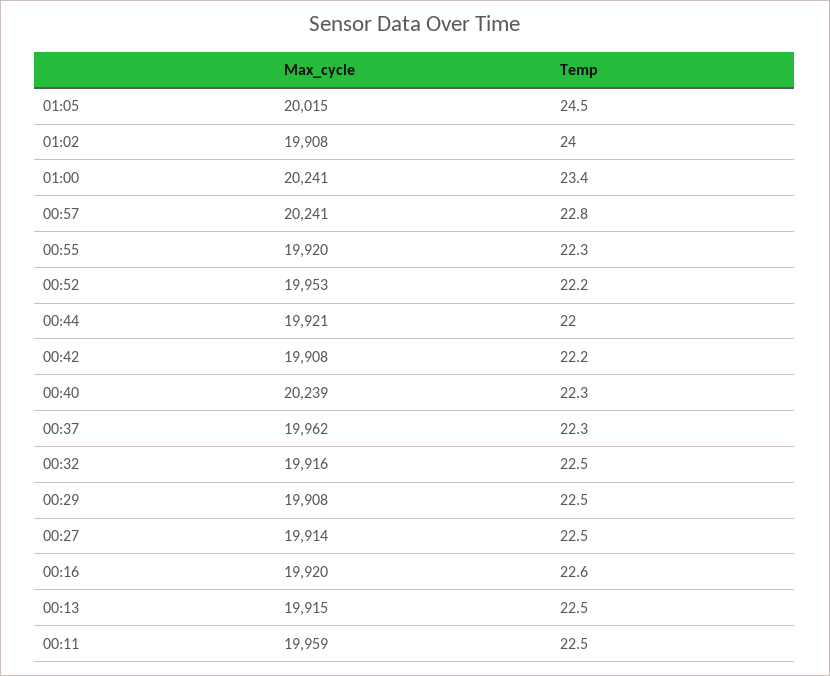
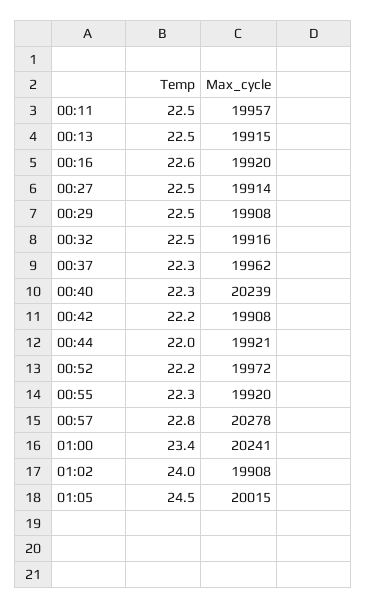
  {
    "Max_cycle": {
      "01:05": 20015,
      "01:02": 19908,
      "01:00": 20241,
-     "00:57": 20241,
+     "00:57": 20278,
      "00:55": 19920,
-     "00:52": 19953,
+     "00:52": 19972,
      "00:44": 19921,
      "00:42": 19908,
      "00:40": 20239,
      "00:37": 19962,
      "00:32": 19916,
      "00:29": 19908,
      "00:27": 19914,
      "00:16": 19920,
      "00:13": 19915,
-     "00:11": 19959
+     "00:11": 19957
    },
    "Temp": {
      "01:05": 24.5,
      "01:02": 24,
      "01:00": 23.4,
      "00:57": 22.8,
      "00:55": 22.3,
      "00:52": 22.2,
      "00:44": 22,
      "00:42": 22.2,
      "00:40": 22.3,
      "00:37": 22.3,
      "00:32": 22.5,
      "00:29": 22.5,
      "00:27": 22.5,
      "00:16": 22.6,
      "00:13": 22.5,
      "00:11": 22.5
    }
  }

